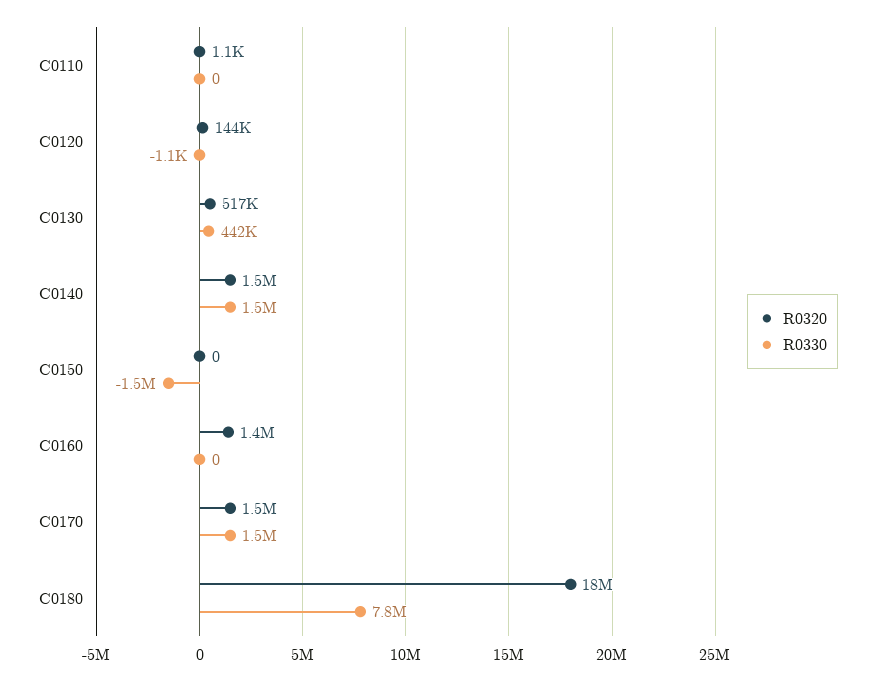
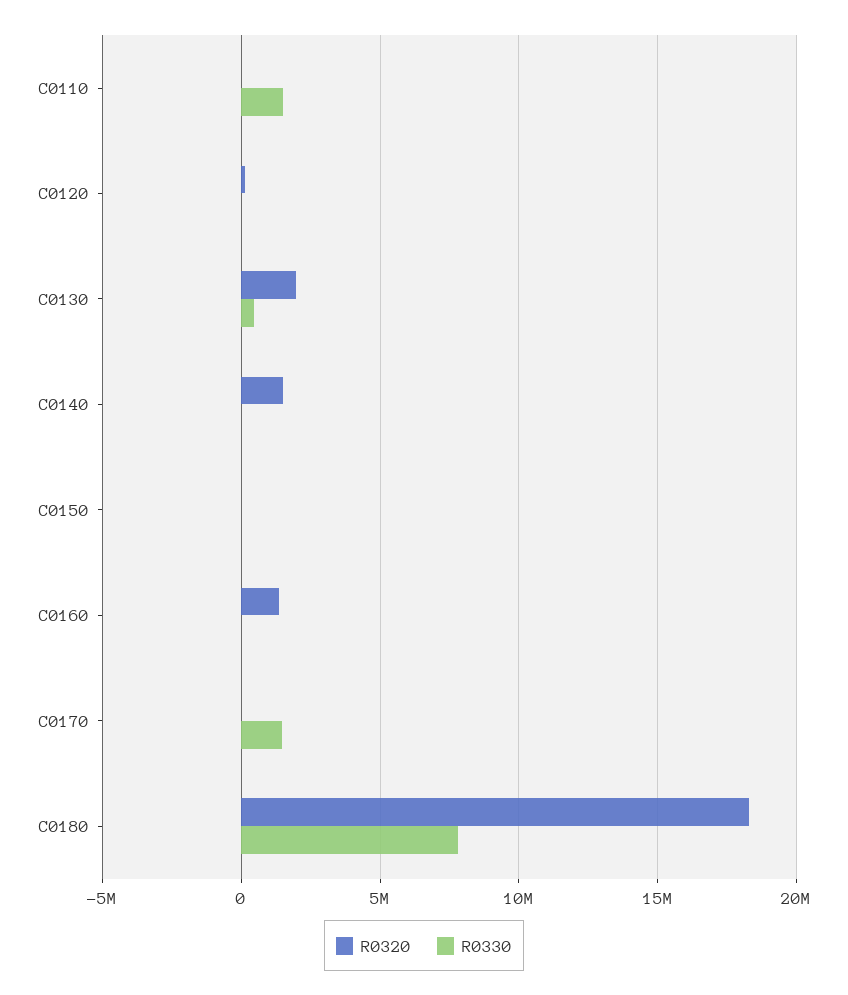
  {
    "R0320": {
      "C0110": 1100,
      "C0120": 144000,
-     "C0130": 517000,
+     "C0130": 2000000,
      "C0140": 1500000,
      "C0150": 0,
      "C0160": 1400000,
-     "C0170": 1500000,
+     "C0170": 0,
      "C0180": 18000000
    },
    "R0330": {
-     "C0110": 0,
+     "C0110": 1500000,
      "C0120": -1100,
      "C0130": 442000,
-     "C0140": 1500000,
+     "C0140": 0,
-     "C0150": -1500000,
+     "C0150": 0,
      "C0160": 0,
      "C0170": 1500000,
      "C0180": 7800000
    }
  }

